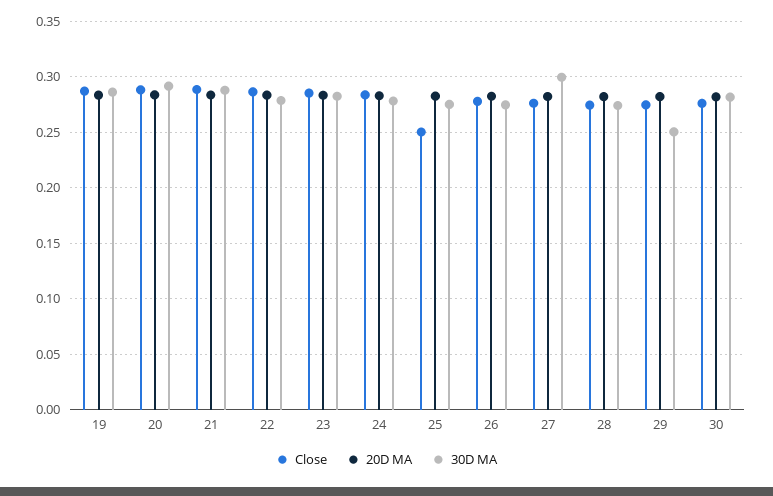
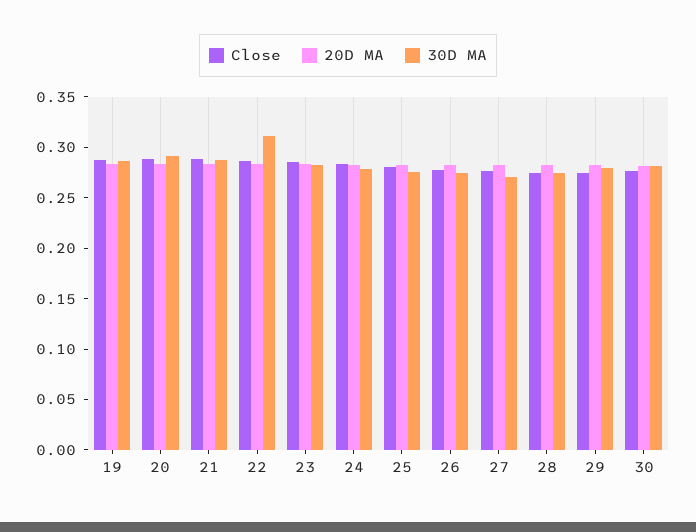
  {
    "Close": {
      "19": 0.29,
      "20": 0.29,
      "21": 0.29,
      "22": 0.29,
      "23": 0.29,
      "24": 0.28,
-     "25": 0.25,
+     "25": 0.28,
      "26": 0.28,
      "27": 0.28,
      "28": 0.27,
      "29": 0.27,
      "30": 0.28
    },
    "20D MA": {
      "19": 0.28,
      "20": 0.28,
      "21": 0.28,
      "22": 0.28,
      "23": 0.28,
      "24": 0.28,
      "25": 0.28,
      "26": 0.28,
      "27": 0.28,
      "28": 0.28,
      "29": 0.28,
      "30": 0.28
    },
    "30D MA": {
      "19": 0.29,
      "20": 0.29,
      "21": 0.29,
-     "22": 0.28,
+     "22": 0.31,
      "23": 0.28,
      "24": 0.28,
      "25": 0.28,
      "26": 0.27,
-     "27": 0.3,
+     "27": 0.27,
      "28": 0.27,
-     "29": 0.25,
+     "29": 0.28,
      "30": 0.28
    }
  }

